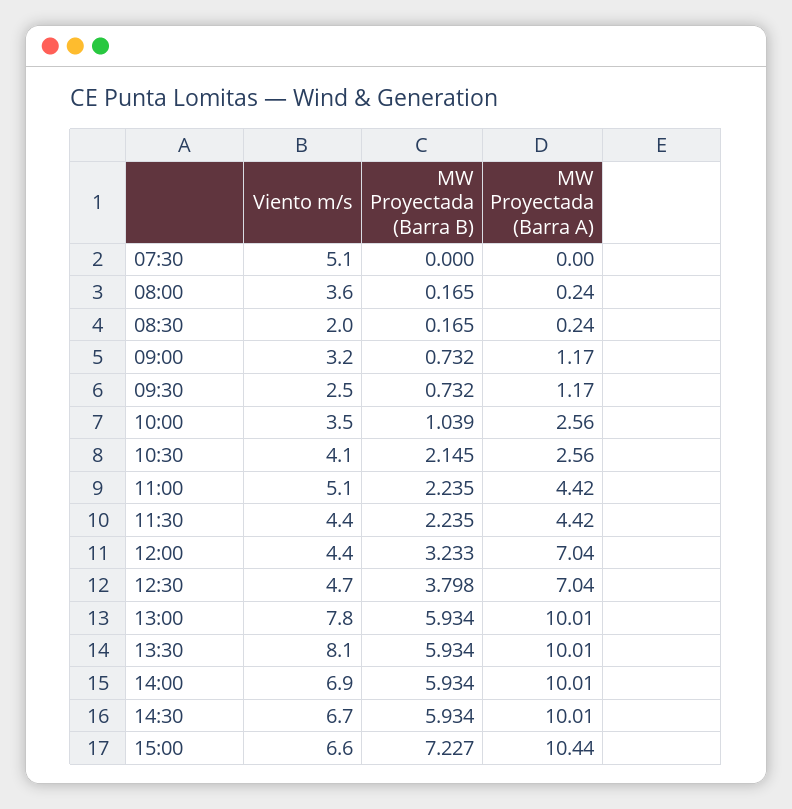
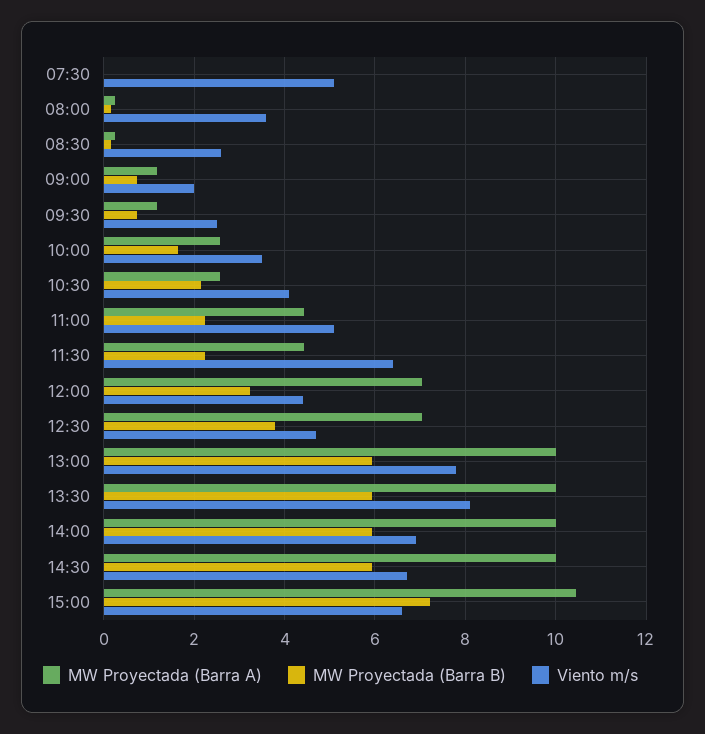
  {
    "Viento m/s": {
      "07:30": 5.1,
      "08:00": 3.6,
-     "08:30": 2,
+     "08:30": 2.6,
-     "09:00": 3.2,
+     "09:00": 2,
      "09:30": 2.5,
      "10:00": 3.5,
      "10:30": 4.1,
      "11:00": 5.1,
-     "11:30": 4.4,
+     "11:30": 6.4,
      "12:00": 4.4,
      "12:30": 4.7,
      "13:00": 7.8,
      "13:30": 8.1,
      "14:00": 6.9,
      "14:30": 6.7,
      "15:00": 6.6
    },
    "MW Proyectada (Barra B)": {
      "07:30": 0,
      "08:00": 0.165,
      "08:30": 0.165,
      "09:00": 0.732,
      "09:30": 0.732,
-     "10:00": 1.039,
+     "10:00": 1.6,
      "10:30": 2.145,
      "11:00": 2.235,
      "11:30": 2.235,
      "12:00": 3.233,
      "12:30": 3.798,
      "13:00": 5.934,
      "13:30": 5.934,
      "14:00": 5.934,
      "14:30": 5.934,
      "15:00": 7.227
    },
    "MW Proyectada (Barra A)": {
      "07:30": 0,
      "08:00": 0.24,
      "08:30": 0.24,
      "09:00": 1.17,
      "09:30": 1.17,
      "10:00": 2.56,
      "10:30": 2.56,
      "11:00": 4.42,
      "11:30": 4.42,
      "12:00": 7.04,
      "12:30": 7.04,
      "13:00": 10.01,
      "13:30": 10.01,
      "14:00": 10.01,
      "14:30": 10.01,
      "15:00": 10.44
    }
  }

